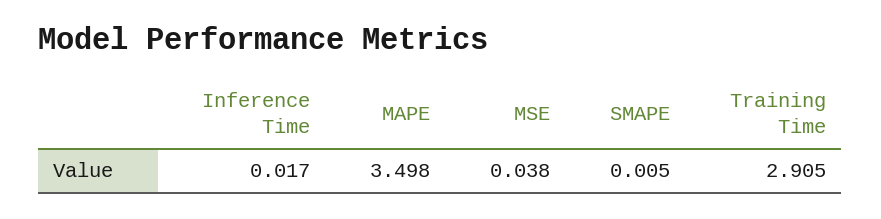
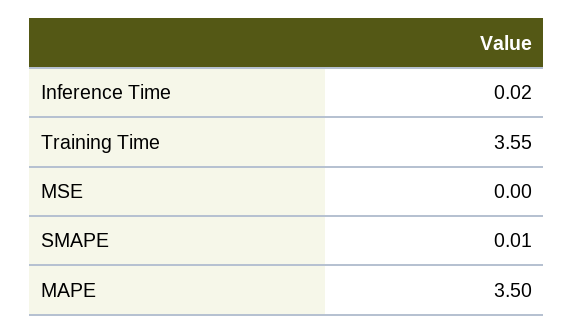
  {
    "Inference Time": 0.017,
    "MAPE": 3.498,
-   "MSE": 0.038,
+   "MSE": 0,
    "SMAPE": 0.005,
-   "Training Time": 2.905
+   "Training Time": 3.55
  }

